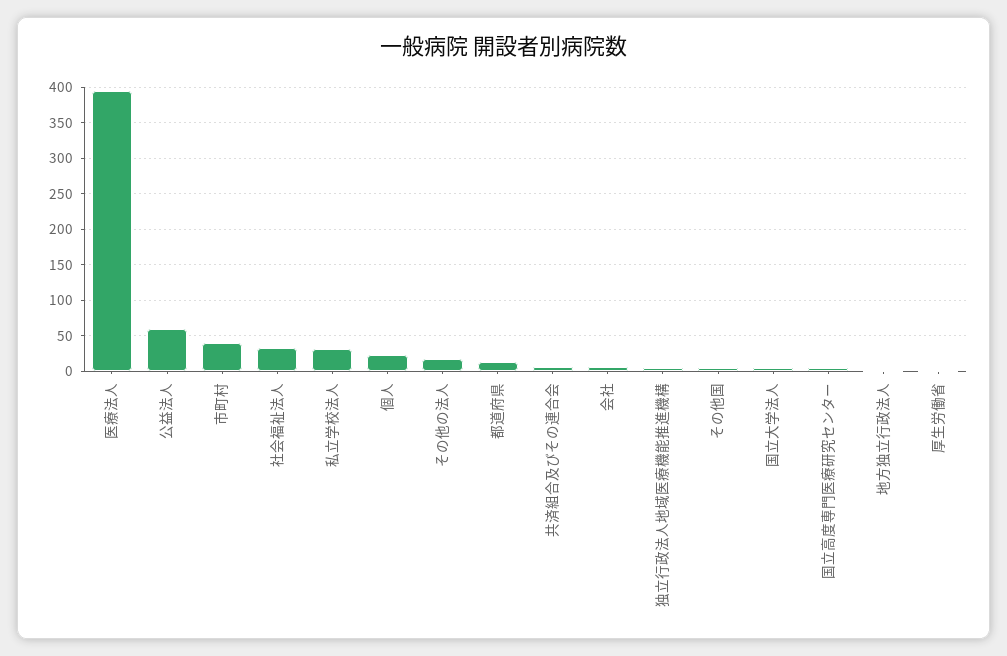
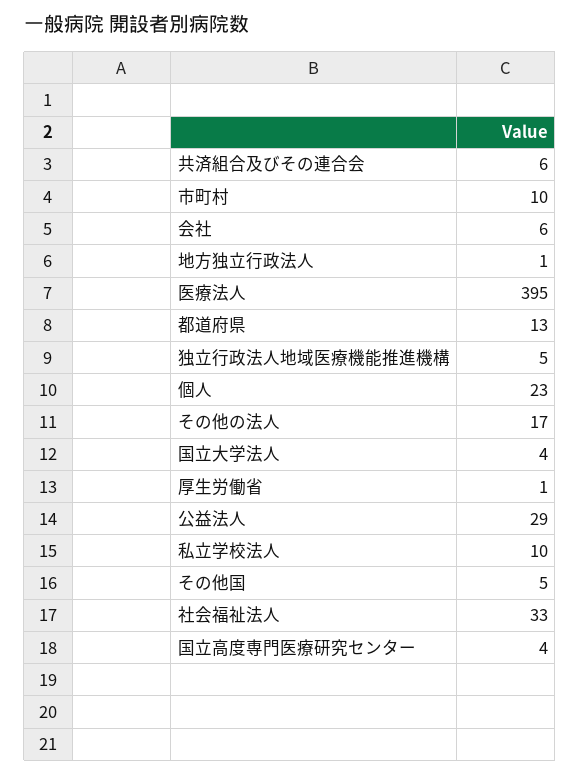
  {
    "医療法人": 395,
-   "公益法人": 60,
+   "公益法人": 29,
-   "市町村": 40,
+   "市町村": 10,
    "社会福祉法人": 33,
-   "私立学校法人": 30,
+   "私立学校法人": 10,
    "個人": 23,
    "その他の法人": 17,
    "都道府県": 13,
    "共済組合及びその連合会": 6,
    "会社": 6,
    "独立行政法人地域医療機能推進機構": 5,
    "その他国": 5,
    "国立大学法人": 4,
    "国立高度専門医療研究センター": 4,
    "地方独立行政法人": 1,
    "厚生労働省": 1
  }

